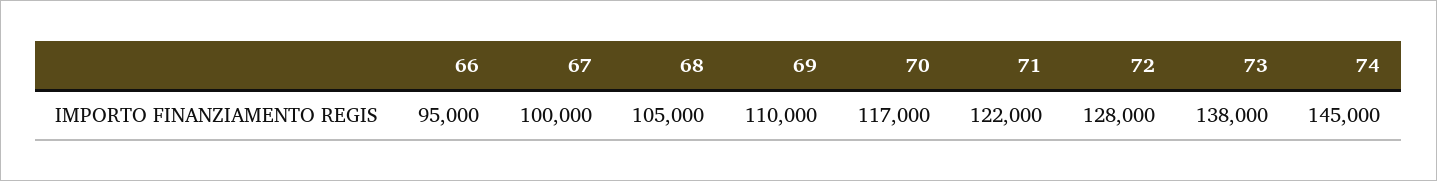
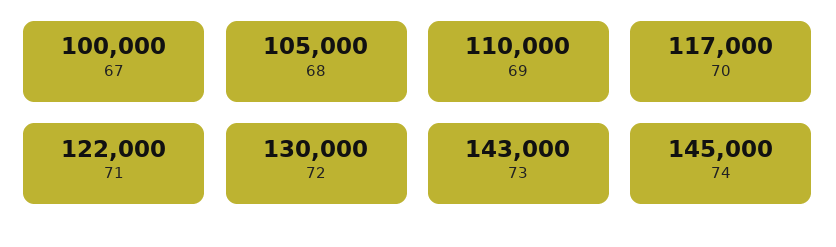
  {
-   "66": 95000,
    "67": 100000,
    "68": 105000,
    "69": 110000,
    "70": 117000,
    "71": 122000,
-   "72": 128000,
+   "72": 130000,
-   "73": 138000,
+   "73": 143000,
    "74": 145000
  }

